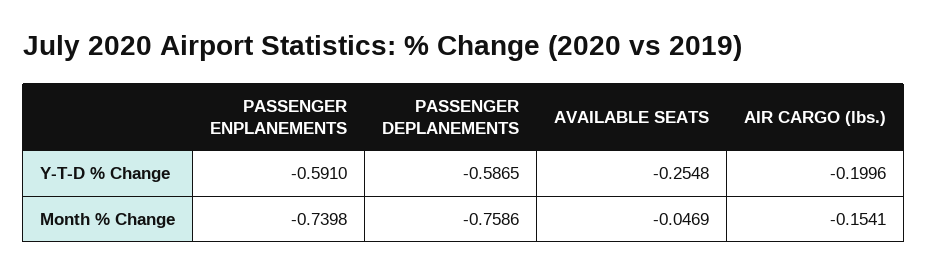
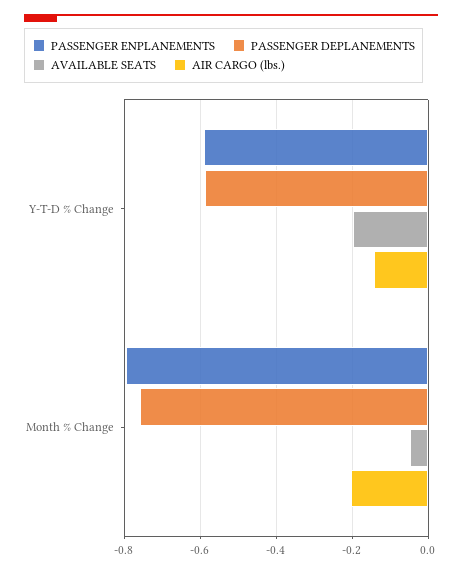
  {
    "PASSENGER ENPLANEMENTS": {
      "Y-T-D % Change": -0.591,
-     "Month % Change": -0.7398
+     "Month % Change": -0.8
    },
    "PASSENGER DEPLANEMENTS": {
      "Y-T-D % Change": -0.5865,
      "Month % Change": -0.7586
    },
    "AVAILABLE SEATS": {
-     "Y-T-D % Change": -0.2548,
+     "Y-T-D % Change": -0.2,
      "Month % Change": -0.0469
    },
    "AIR CARGO (lbs.)": {
-     "Y-T-D % Change": -0.1996,
+     "Y-T-D % Change": -0.14,
-     "Month % Change": -0.1541
+     "Month % Change": -0.2
    }
  }

